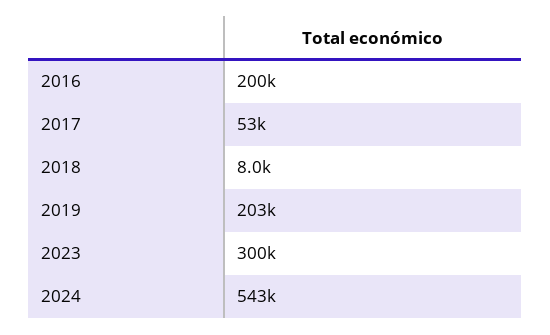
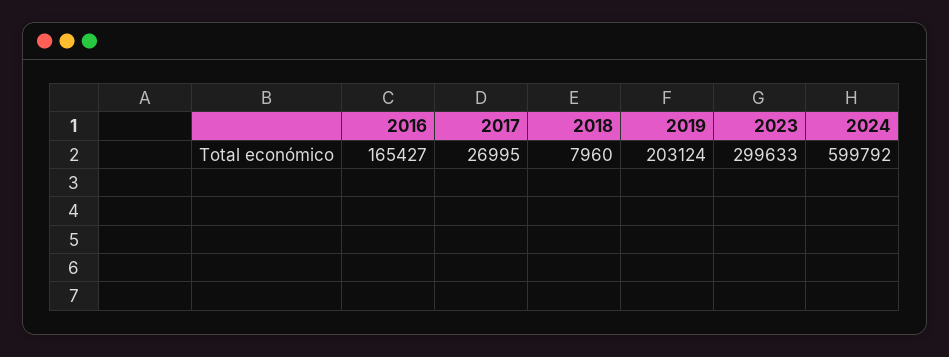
  {
-   "2016": 200000,
+   "2016": 165427,
-   "2017": 53000,
+   "2017": 26995,
    "2018": 7960,
    "2019": 203124,
    "2023": 299633,
-   "2024": 543000
+   "2024": 599792
  }

